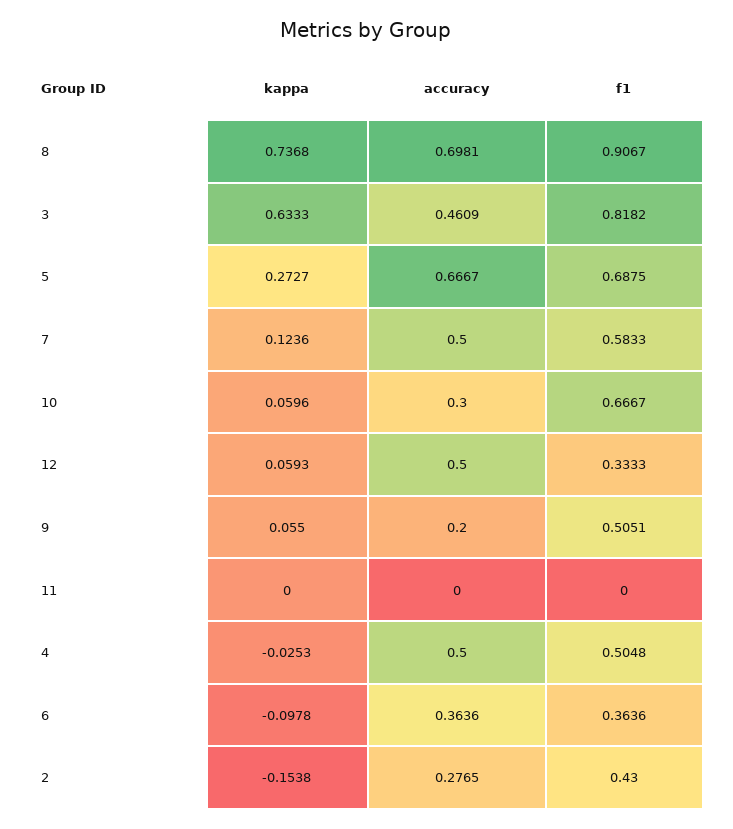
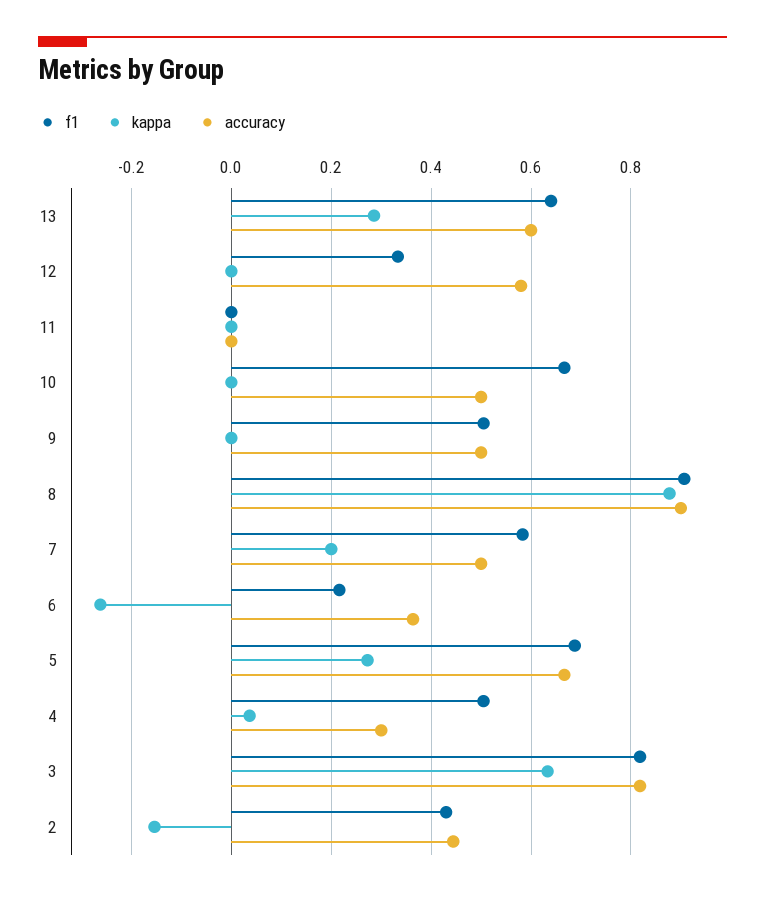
  {
    "kappa": {
-     "8": 0.7368,
+     "8": 0.88,
      "3": 0.6333,
      "5": 0.2727,
-     "7": 0.1236,
+     "7": 0.2,
-     "10": 0.0596,
+     "10": 0,
-     "12": 0.0593,
+     "12": 0,
-     "9": 0.055,
+     "9": 0,
      "11": 0,
-     "4": -0.0253,
+     "4": 0.04,
-     "6": -0.0978,
+     "6": -0.26,
-     "2": -0.1538
+     "2": -0.1538,
+     "13": 0.28
    },
    "accuracy": {
-     "8": 0.6981,
+     "8": 0.9,
-     "3": 0.4609,
+     "3": 0.82,
      "5": 0.6667,
      "7": 0.5,
-     "10": 0.3,
+     "10": 0.5,
-     "12": 0.5,
+     "12": 0.58,
-     "9": 0.2,
+     "9": 0.5,
      "11": 0,
-     "4": 0.5,
+     "4": 0.3,
      "6": 0.3636,
-     "2": 0.2765
+     "2": 0.44,
+     "13": 0.6
    },
    "f1": {
      "8": 0.9067,
      "3": 0.8182,
      "5": 0.6875,
      "7": 0.5833,
      "10": 0.6667,
      "12": 0.3333,
      "9": 0.5051,
      "11": 0,
      "4": 0.5048,
-     "6": 0.3636,
+     "6": 0.22,
-     "2": 0.43
+     "2": 0.43,
+     "13": 0.64
    }
  }

